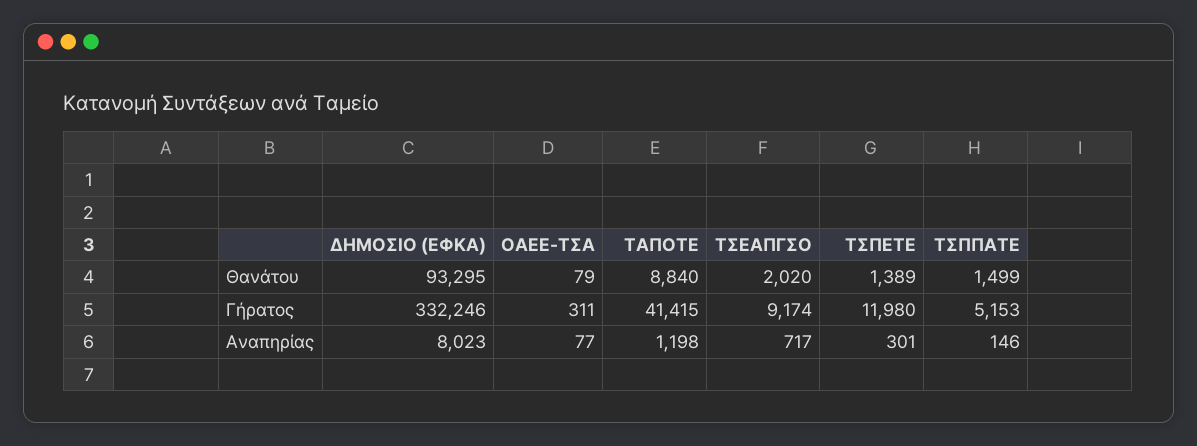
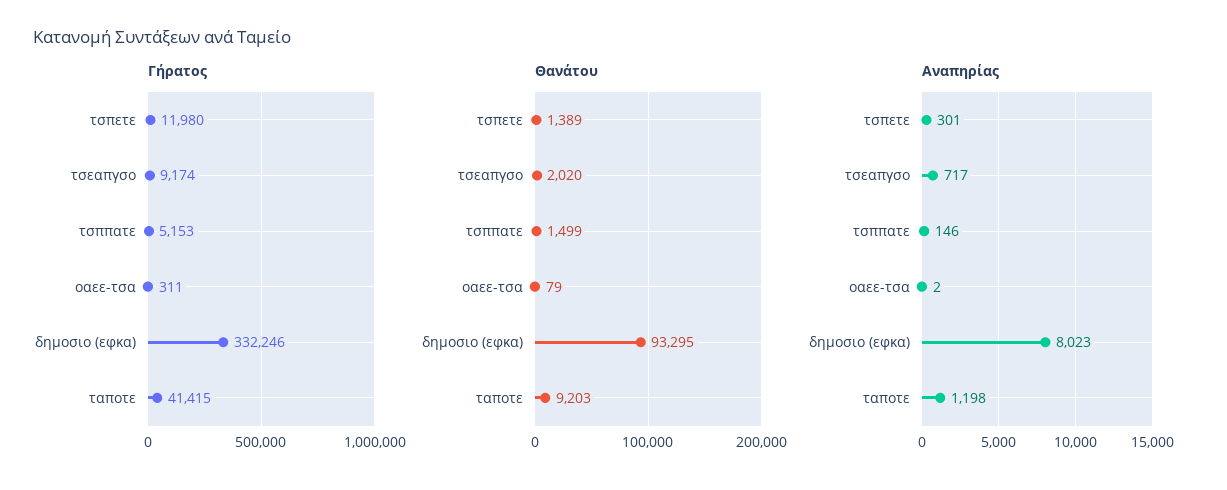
  {
    "Θανάτου": {
      "ΔΗΜΟΣΙΟ (ΕΦΚΑ)": 93295,
      "ΟΑΕΕ-ΤΣΑ": 79,
-     "ΤΑΠΟΤΕ": 8840,
+     "ΤΑΠΟΤΕ": 9203,
      "ΤΣΕΑΠΓΣΟ": 2020,
      "ΤΣΠΕΤΕ": 1389,
      "ΤΣΠΠΑΤΕ": 1499
    },
    "Γήρατος": {
      "ΔΗΜΟΣΙΟ (ΕΦΚΑ)": 332246,
      "ΟΑΕΕ-ΤΣΑ": 311,
      "ΤΑΠΟΤΕ": 41415,
      "ΤΣΕΑΠΓΣΟ": 9174,
      "ΤΣΠΕΤΕ": 11980,
      "ΤΣΠΠΑΤΕ": 5153
    },
    "Αναπηρίας": {
      "ΔΗΜΟΣΙΟ (ΕΦΚΑ)": 8023,
-     "ΟΑΕΕ-ΤΣΑ": 77,
+     "ΟΑΕΕ-ΤΣΑ": 2,
      "ΤΑΠΟΤΕ": 1198,
      "ΤΣΕΑΠΓΣΟ": 717,
      "ΤΣΠΕΤΕ": 301,
      "ΤΣΠΠΑΤΕ": 146
    }
  }

